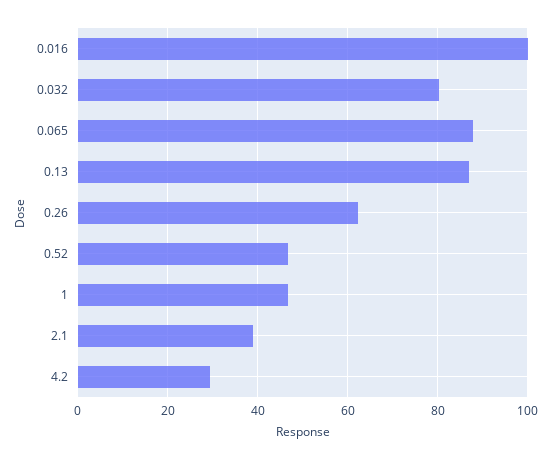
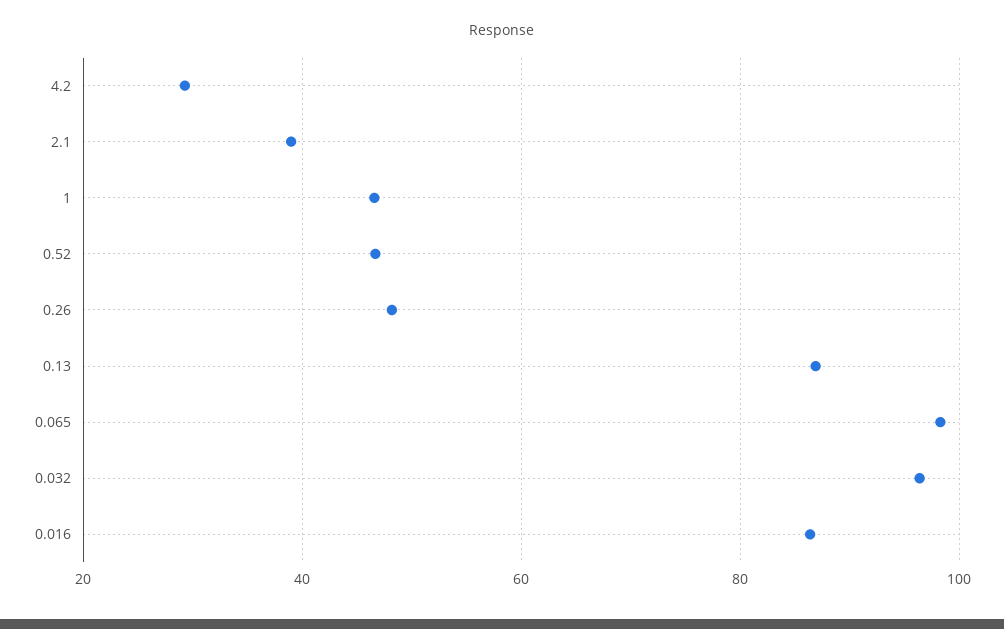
  {
-   "0.016": 100,
+   "0.016": 86,
-   "0.032": 80,
+   "0.032": 96,
-   "0.065": 88,
+   "0.065": 98,
    "0.13": 86,
-   "0.26": 62,
+   "0.26": 48,
    "0.52": 46,
    "1": 46,
    "2.1": 40,
    "4.2": 30
  }

